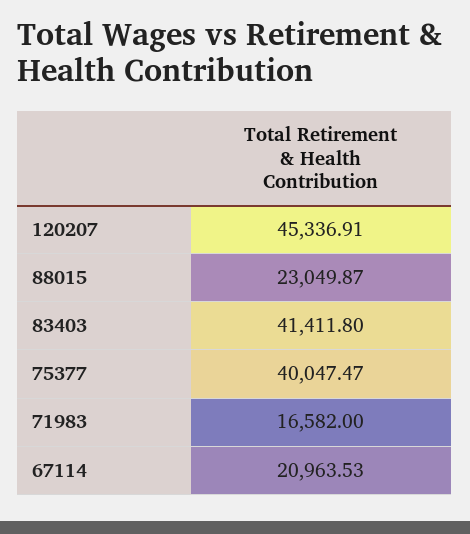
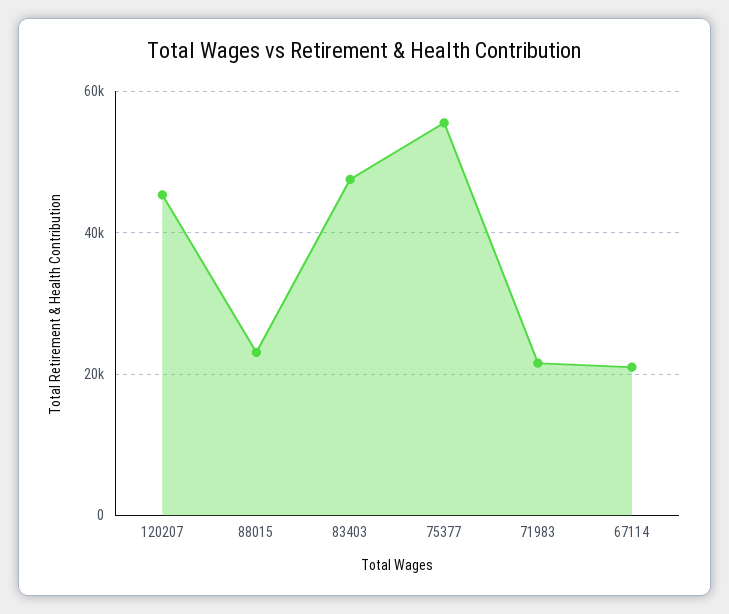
  {
    "120207": 45336.91,
    "88015": 23049.87,
-   "83403": 41411.8,
+   "83403": 48000,
-   "75377": 40047.47,
+   "75377": 56000,
-   "71983": 16582,
+   "71983": 22000,
    "67114": 20963.53
  }

